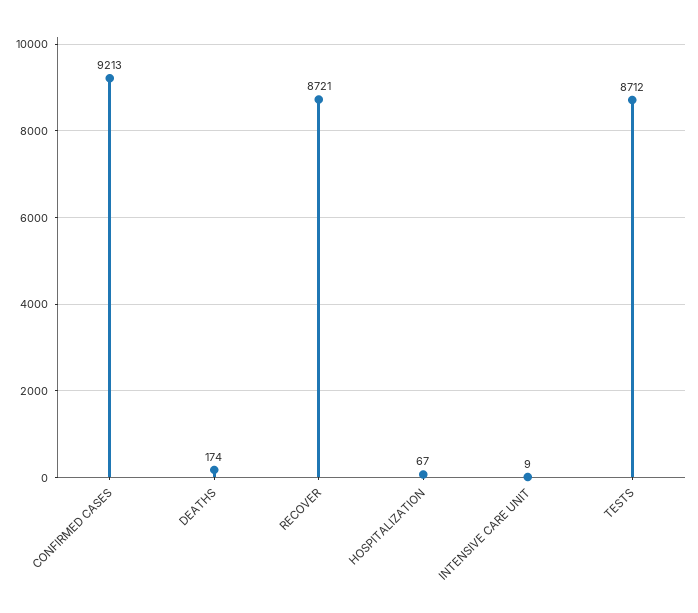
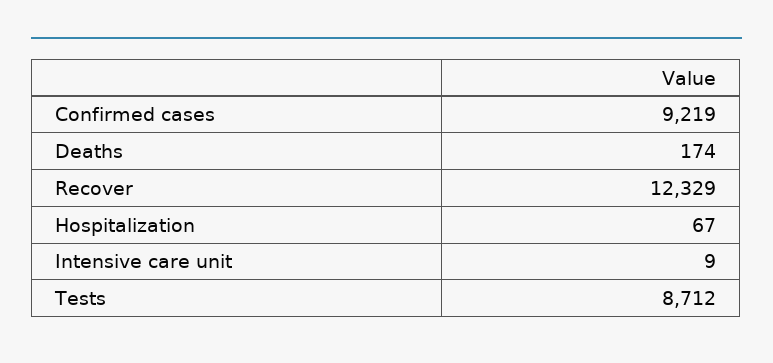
  {
-   "CONFIRMED CASES": 9213,
+   "CONFIRMED CASES": 9219,
    "DEATHS": 174,
-   "RECOVER": 8721,
+   "RECOVER": 12329,
    "HOSPITALIZATION": 67,
    "INTENSIVE CARE UNIT": 9,
    "TESTS": 8712
  }

